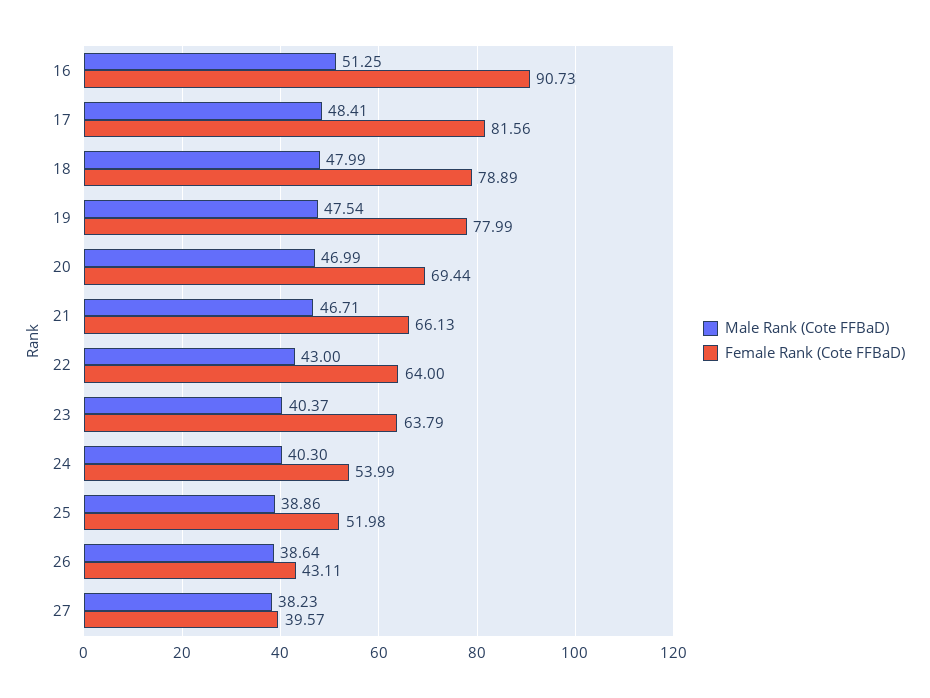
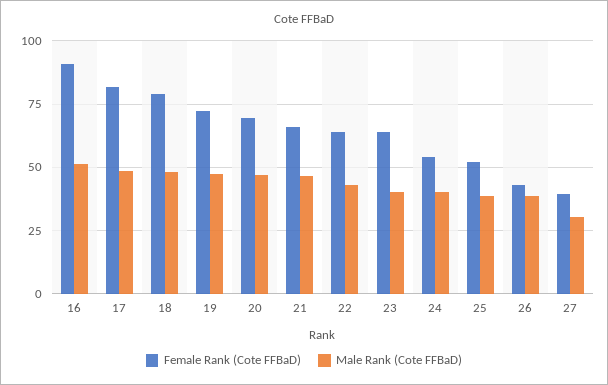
  {
    "Male Rank (Cote FFBaD)": {
      "16": 51.25,
      "17": 48.41,
      "18": 47.99,
      "19": 47.54,
      "20": 46.99,
      "21": 46.71,
      "22": 43,
      "23": 40.37,
      "24": 40.3,
      "25": 38.86,
      "26": 38.64,
-     "27": 38.23
+     "27": 30
    },
    "Female Rank (Cote FFBaD)": {
      "16": 90.73,
      "17": 81.56,
      "18": 78.89,
-     "19": 77.99,
+     "19": 72.5,
      "20": 69.44,
      "21": 66.13,
      "22": 64,
      "23": 63.79,
      "24": 53.99,
      "25": 51.98,
      "26": 43.11,
      "27": 39.57
    }
  }

